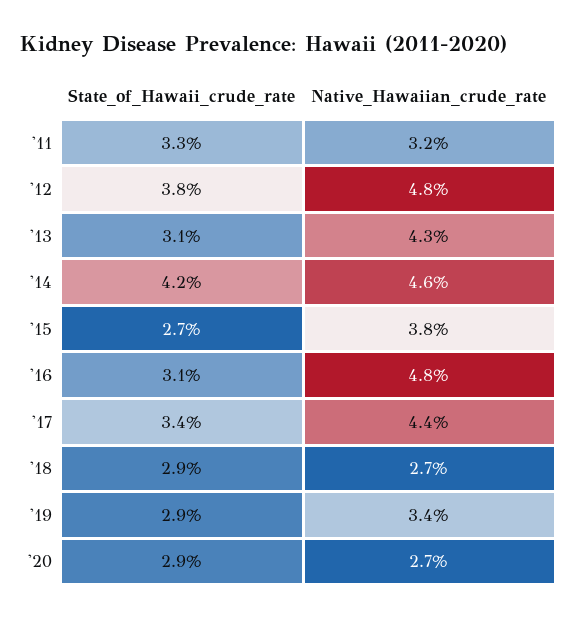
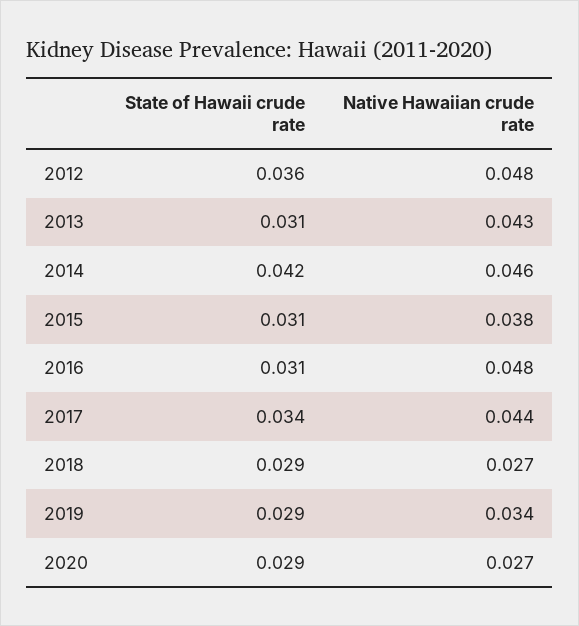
  {
    "State_of_Hawaii_crude_rate": {
-     "'11": 0.033,
-     "'12": 0.038,
+     "'12": 0.036,
      "'13": 0.031,
      "'14": 0.042,
-     "'15": 0.027,
+     "'15": 0.031,
      "'16": 0.031,
      "'17": 0.034,
      "'18": 0.029,
      "'19": 0.029,
      "'20": 0.029
    },
    "Native_Hawaiian_crude_rate": {
-     "'11": 0.032,
      "'12": 0.048,
      "'13": 0.043,
      "'14": 0.046,
      "'15": 0.038,
      "'16": 0.048,
      "'17": 0.044,
      "'18": 0.027,
      "'19": 0.034,
      "'20": 0.027
    }
  }

